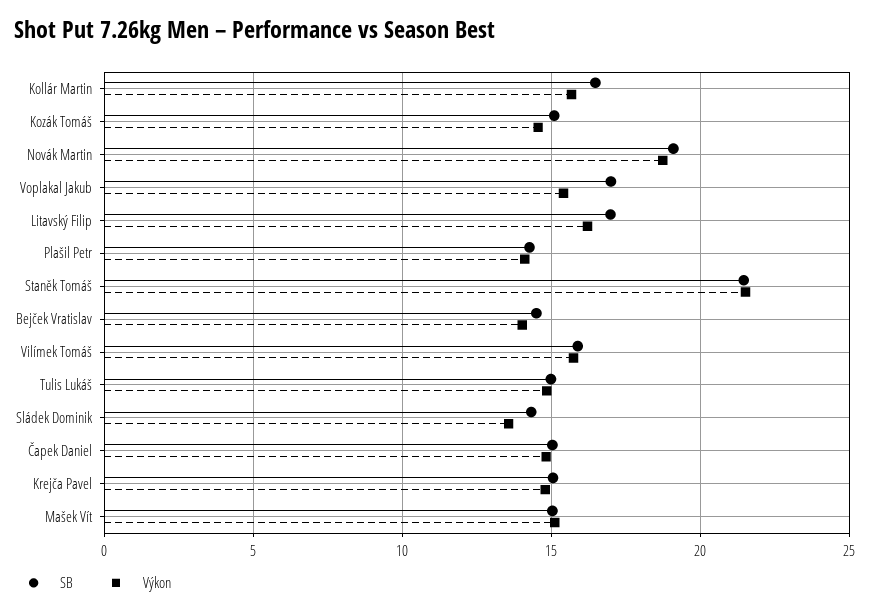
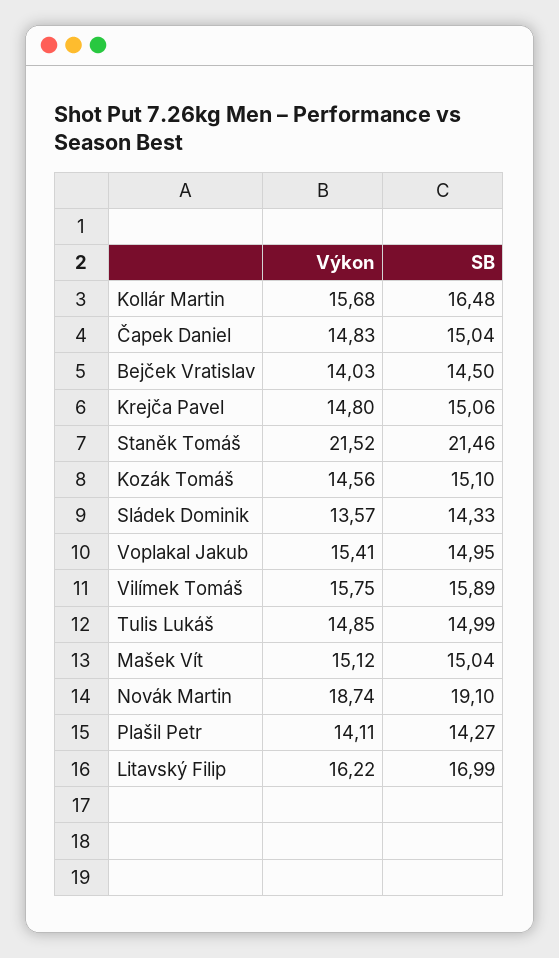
  {
    "SB": {
      "Kollár Martin": 16.48,
      "Kozák Tomáš": 15.1,
      "Novák Martin": 19.1,
-     "Voplakal Jakub": 17,
+     "Voplakal Jakub": 14.95,
      "Litavský Filip": 16.99,
      "Plašil Petr": 14.27,
      "Staněk Tomáš": 21.46,
      "Bejček Vratislav": 14.5,
      "Vilímek Tomáš": 15.89,
      "Tulis Lukáš": 14.99,
      "Sládek Dominik": 14.33,
      "Čapek Daniel": 15.04,
      "Krejča Pavel": 15.06,
      "Mašek Vít": 15.04
    },
    "Výkon": {
      "Kollár Martin": 15.68,
      "Kozák Tomáš": 14.56,
      "Novák Martin": 18.74,
      "Voplakal Jakub": 15.41,
      "Litavský Filip": 16.22,
      "Plašil Petr": 14.11,
      "Staněk Tomáš": 21.52,
      "Bejček Vratislav": 14.03,
      "Vilímek Tomáš": 15.75,
      "Tulis Lukáš": 14.85,
      "Sládek Dominik": 13.57,
      "Čapek Daniel": 14.83,
      "Krejča Pavel": 14.8,
      "Mašek Vít": 15.12
    }
  }

